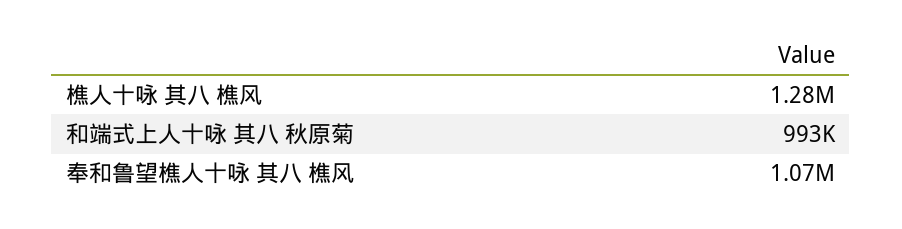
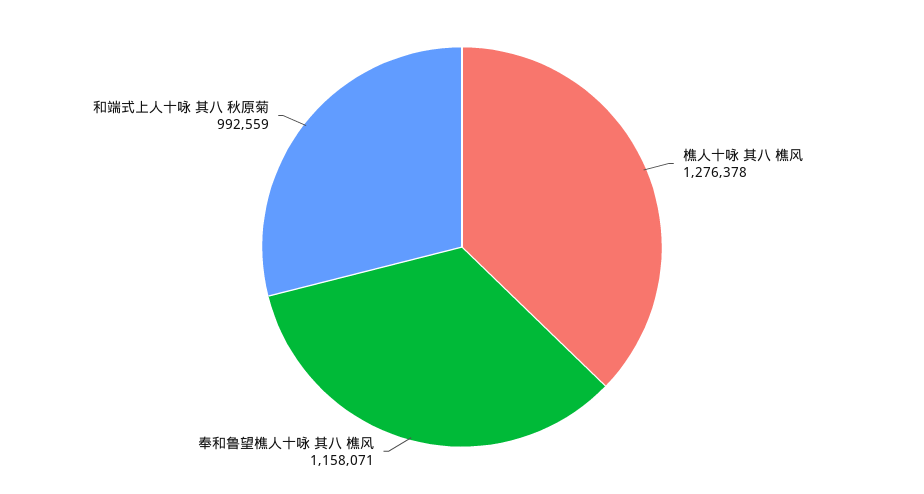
  {
    "樵人十咏 其八 樵风": 1276378,
    "和端式上人十咏 其八 秋原菊": 992559,
-   "奉和鲁望樵人十咏 其八 樵风": 1070000
+   "奉和鲁望樵人十咏 其八 樵风": 1158071
  }

